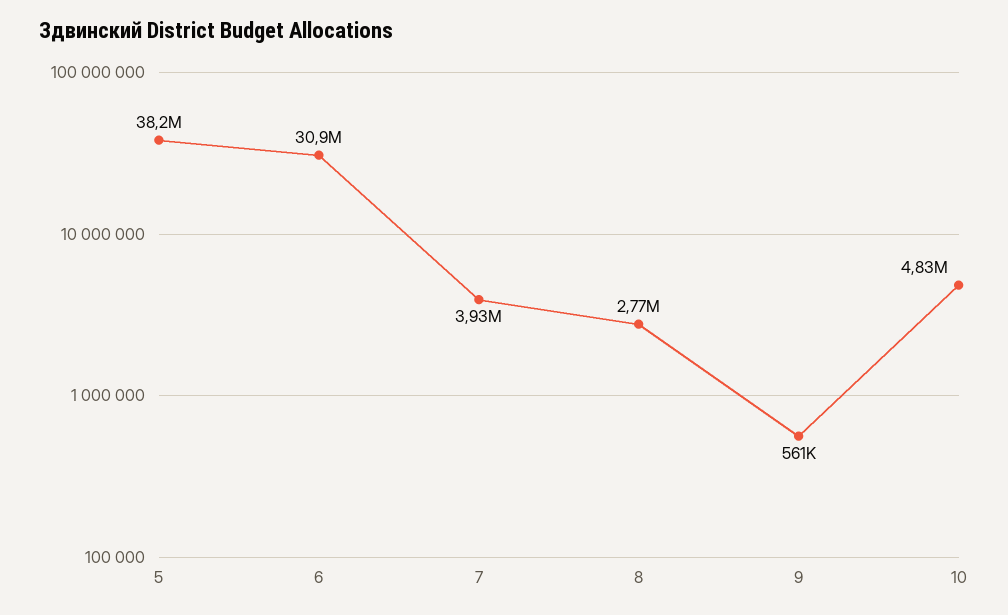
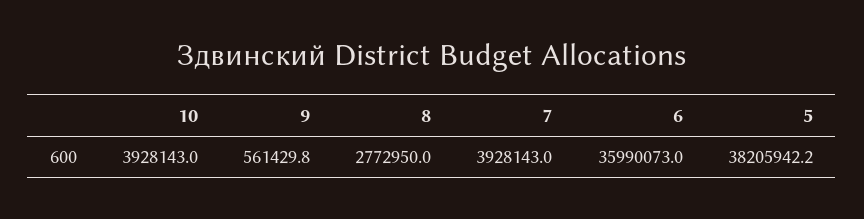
  {
    "5": 38205942.2,
-   "6": 30900000,
+   "6": 35990073,
    "7": 3928143,
    "8": 2772950,
    "9": 561429.8,
-   "10": 4830000
+   "10": 3928143
  }

